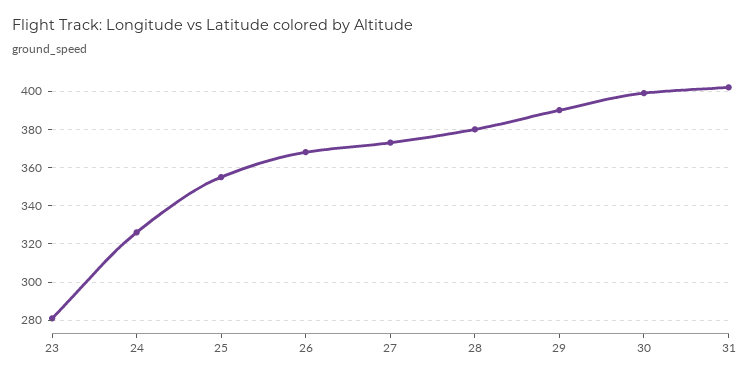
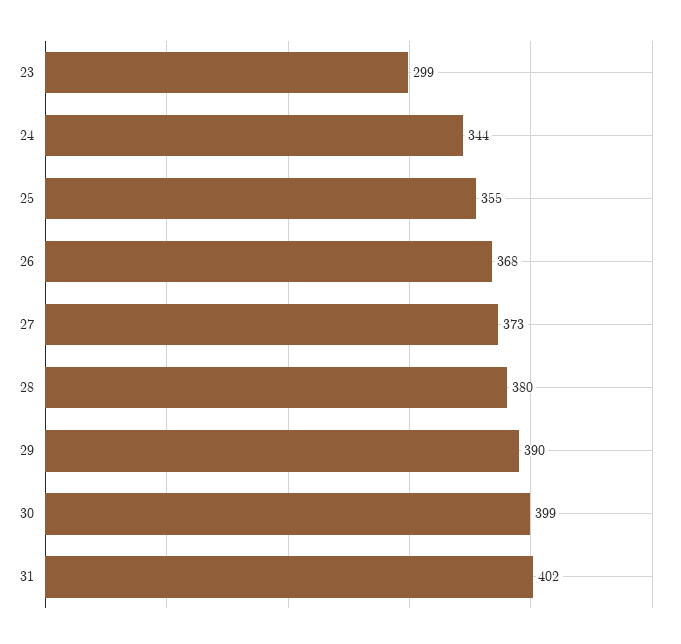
  {
-   "23": 280,
+   "23": 299,
-   "24": 325,
+   "24": 344,
    "25": 355,
    "26": 368,
    "27": 373,
    "28": 380,
    "29": 390,
    "30": 399,
    "31": 402
  }

